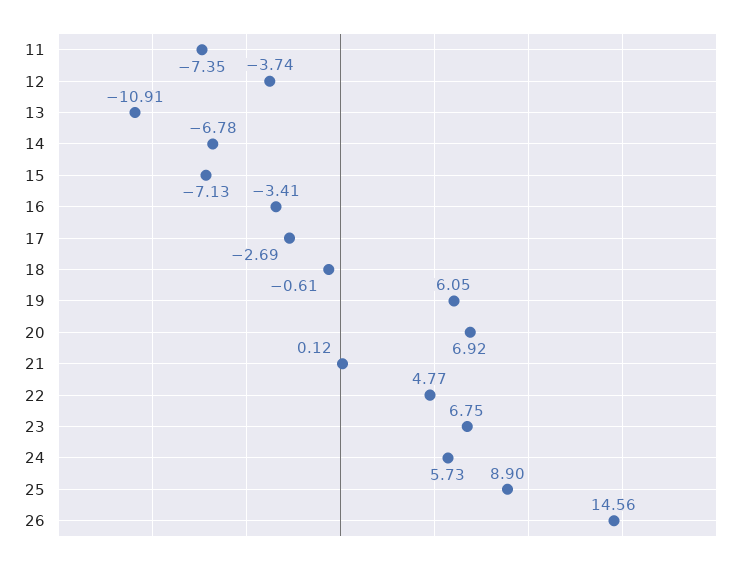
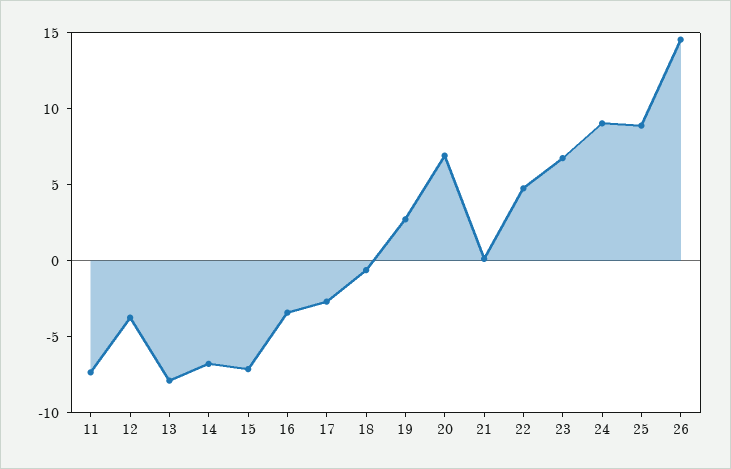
  {
    "11": -7.35,
    "12": -3.74,
-   "13": -10.91,
+   "13": -8,
    "14": -6.78,
    "15": -7.13,
    "16": -3.41,
    "17": -2.69,
    "18": -0.61,
-   "19": 6.05,
+   "19": 3,
    "20": 6.92,
    "21": 0.12,
    "22": 4.77,
    "23": 6.75,
-   "24": 5.73,
+   "24": 9,
    "25": 8.9,
    "26": 14.56
  }

